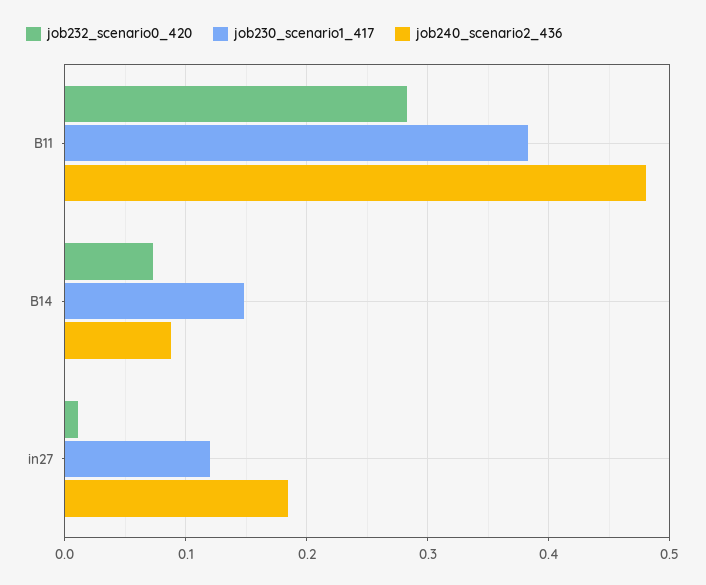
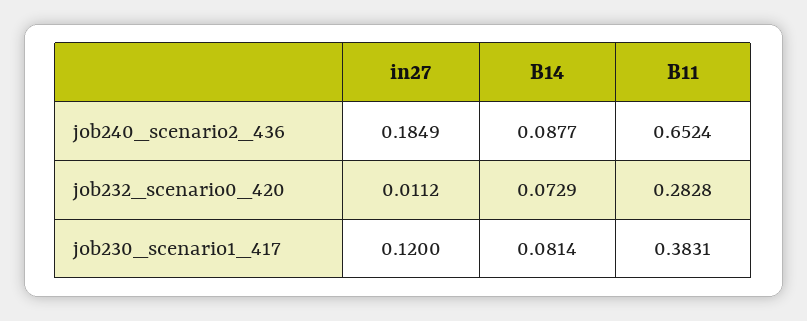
  {
    "job232_scenario0_420": {
      "B11": 0.2828,
      "B14": 0.0729,
      "in27": 0.0112
    },
    "job230_scenario1_417": {
      "B11": 0.3831,
-     "B14": 0.15,
+     "B14": 0.0814,
      "in27": 0.12
    },
    "job240_scenario2_436": {
-     "B11": 0.48,
+     "B11": 0.6524,
      "B14": 0.0877,
      "in27": 0.1849
    }
  }

